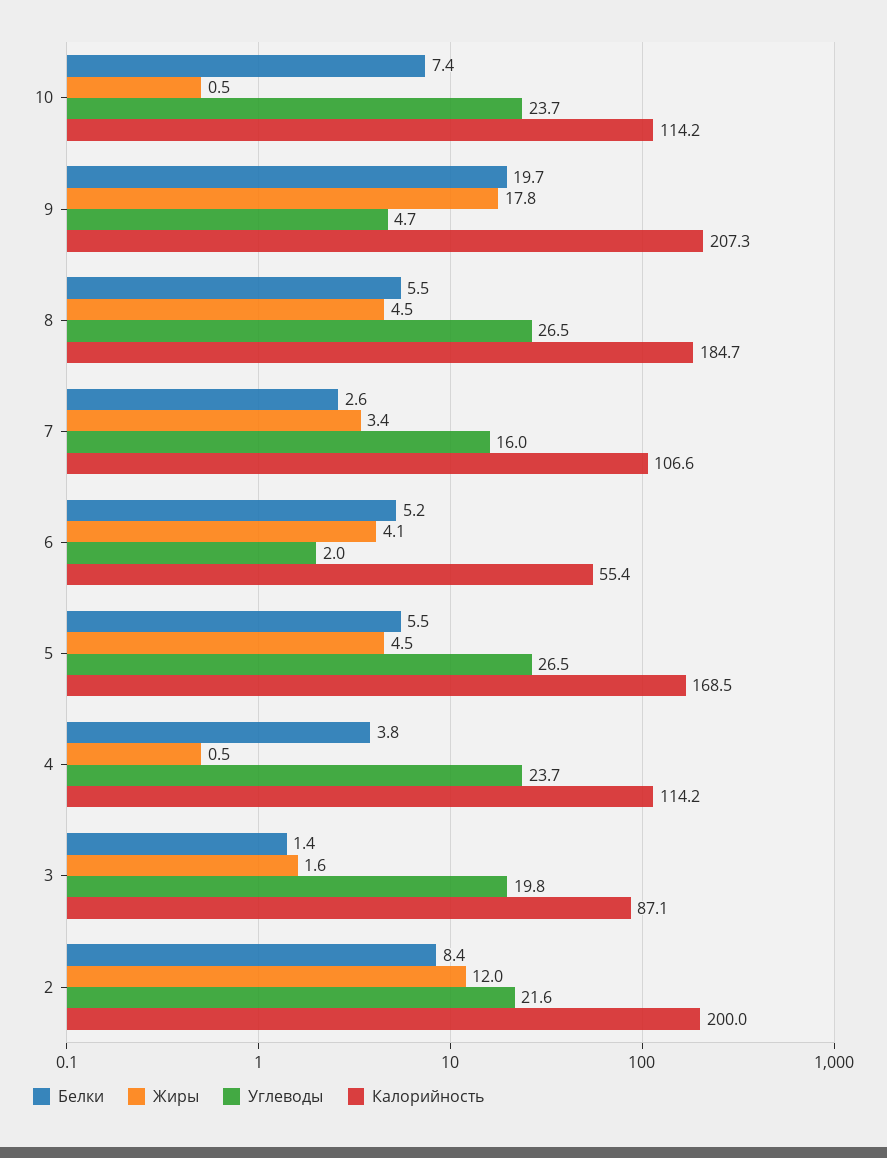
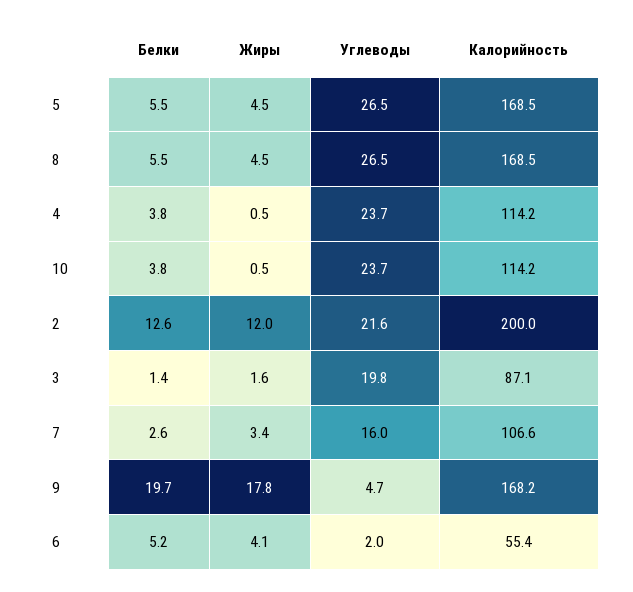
  {
    "Белки": {
-     "10": 7.4,
+     "10": 3.8,
      "9": 19.7,
      "8": 5.5,
      "7": 2.6,
      "6": 5.2,
      "5": 5.5,
      "4": 3.8,
      "3": 1.4,
-     "2": 8.4
+     "2": 12.6
    },
    "Жиры": {
      "10": 0.5,
      "9": 17.8,
      "8": 4.5,
      "7": 3.4,
      "6": 4.1,
      "5": 4.5,
      "4": 0.5,
      "3": 1.6,
      "2": 12
    },
    "Углеводы": {
      "10": 23.7,
      "9": 4.7,
      "8": 26.5,
      "7": 16,
      "6": 2,
      "5": 26.5,
      "4": 23.7,
      "3": 19.8,
      "2": 21.6
    },
    "Калорийность": {
      "10": 114.2,
-     "9": 207.3,
+     "9": 168.2,
-     "8": 184.7,
+     "8": 168.5,
      "7": 106.6,
      "6": 55.4,
      "5": 168.5,
      "4": 114.2,
      "3": 87.1,
      "2": 200
    }
  }

